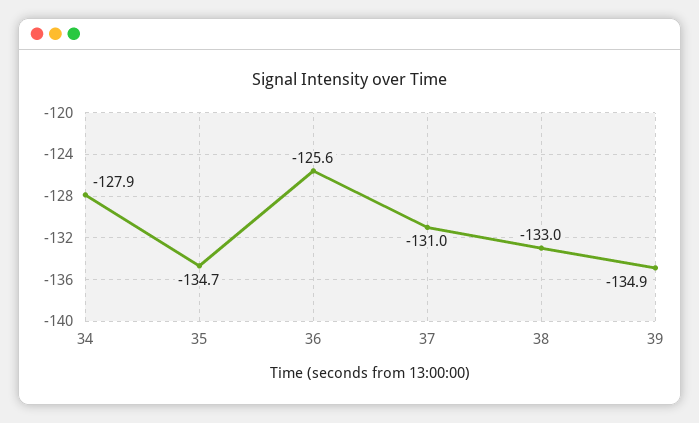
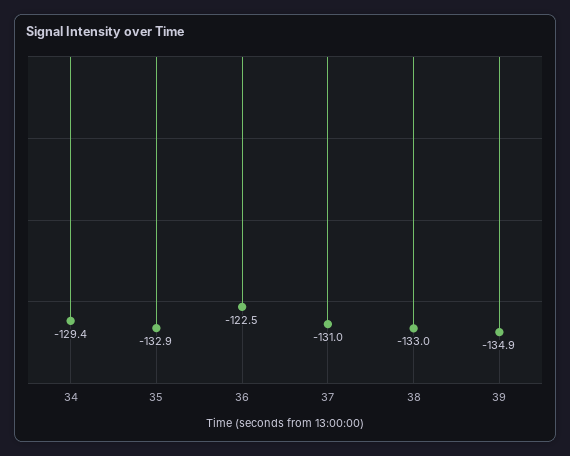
  {
-   "34": -127.9,
+   "34": -129.4,
-   "35": -134.7,
+   "35": -132.9,
-   "36": -125.6,
+   "36": -122.5,
    "37": -131,
    "38": -133,
    "39": -134.9
  }

